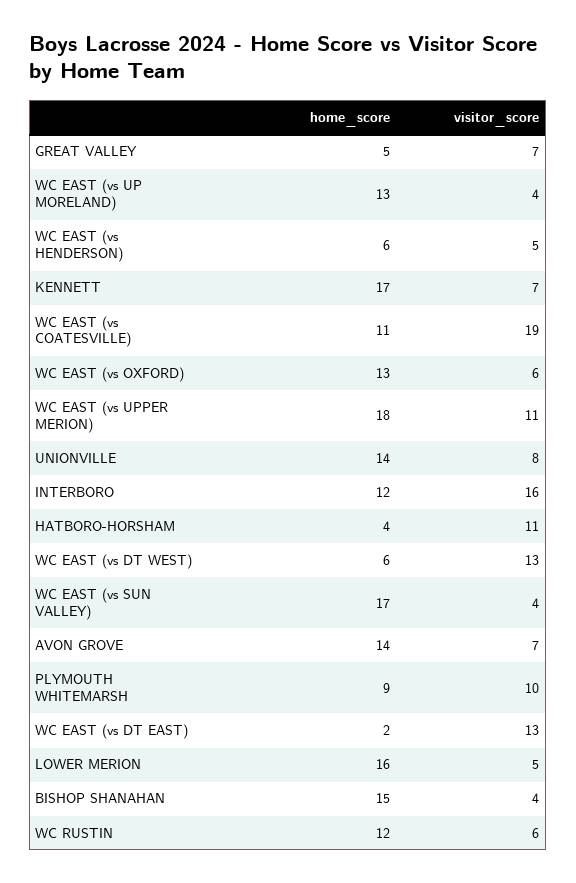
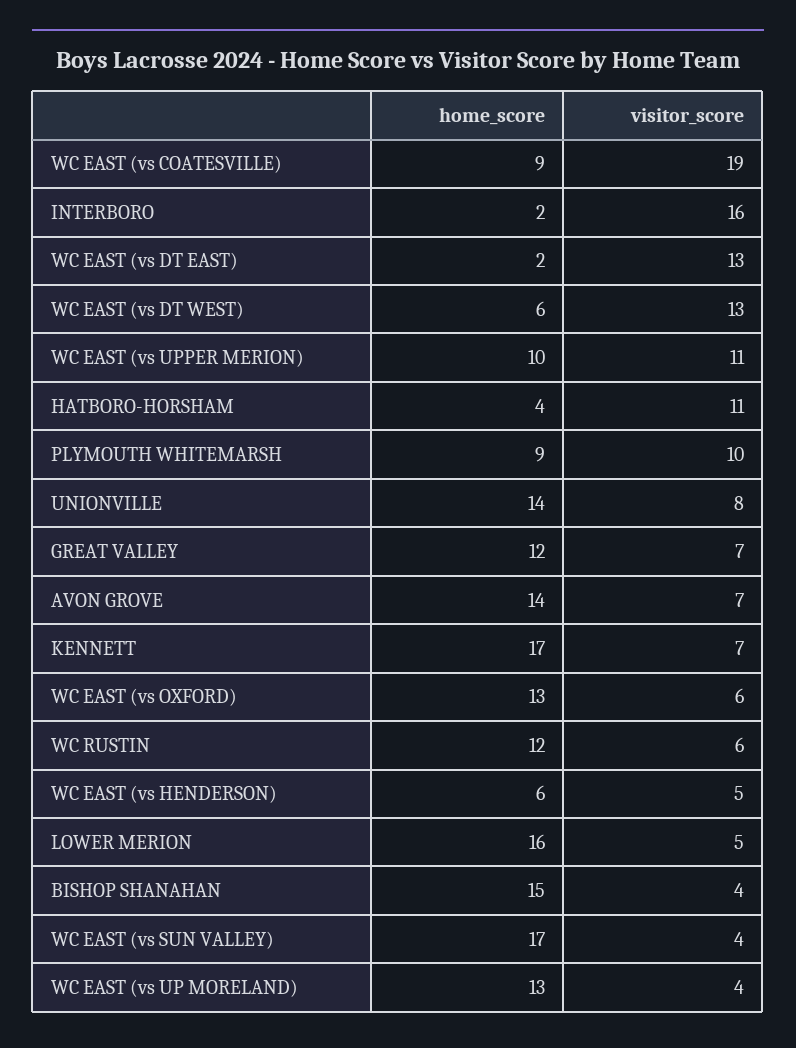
  {
    "home_score": {
-     "GREAT VALLEY": 5,
+     "GREAT VALLEY": 12,
      "WC EAST (vs UP MORELAND)": 13,
      "WC EAST (vs HENDERSON)": 6,
      "KENNETT": 17,
-     "WC EAST (vs COATESVILLE)": 11,
+     "WC EAST (vs COATESVILLE)": 9,
      "WC EAST (vs OXFORD)": 13,
-     "WC EAST (vs UPPER MERION)": 18,
+     "WC EAST (vs UPPER MERION)": 10,
      "UNIONVILLE": 14,
-     "INTERBORO": 12,
+     "INTERBORO": 2,
      "HATBORO-HORSHAM": 4,
      "WC EAST (vs DT WEST)": 6,
      "WC EAST (vs SUN VALLEY)": 17,
      "AVON GROVE": 14,
      "PLYMOUTH WHITEMARSH": 9,
      "WC EAST (vs DT EAST)": 2,
      "LOWER MERION": 16,
      "BISHOP SHANAHAN": 15,
      "WC RUSTIN": 12
    },
    "visitor_score": {
      "GREAT VALLEY": 7,
      "WC EAST (vs UP MORELAND)": 4,
      "WC EAST (vs HENDERSON)": 5,
      "KENNETT": 7,
      "WC EAST (vs COATESVILLE)": 19,
      "WC EAST (vs OXFORD)": 6,
      "WC EAST (vs UPPER MERION)": 11,
      "UNIONVILLE": 8,
      "INTERBORO": 16,
      "HATBORO-HORSHAM": 11,
      "WC EAST (vs DT WEST)": 13,
      "WC EAST (vs SUN VALLEY)": 4,
      "AVON GROVE": 7,
      "PLYMOUTH WHITEMARSH": 10,
      "WC EAST (vs DT EAST)": 13,
      "LOWER MERION": 5,
      "BISHOP SHANAHAN": 4,
      "WC RUSTIN": 6
    }
  }

